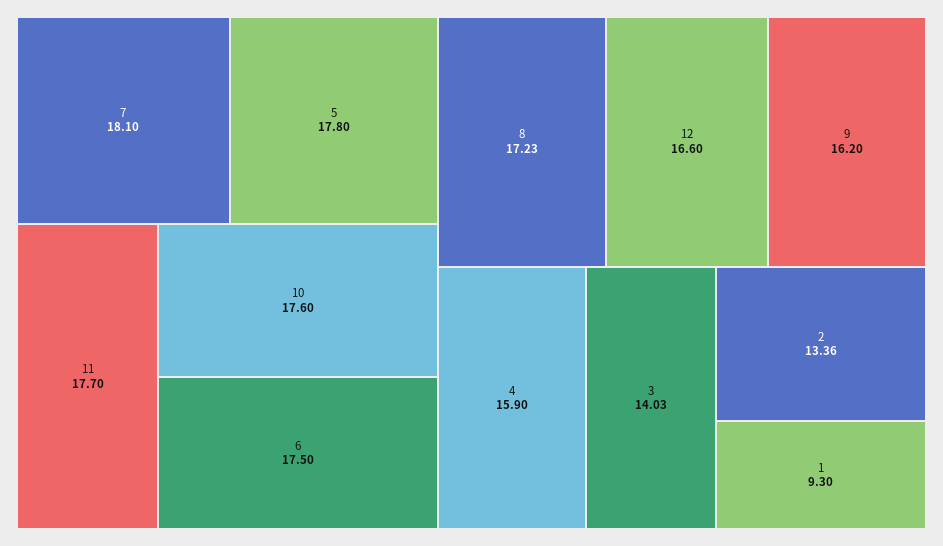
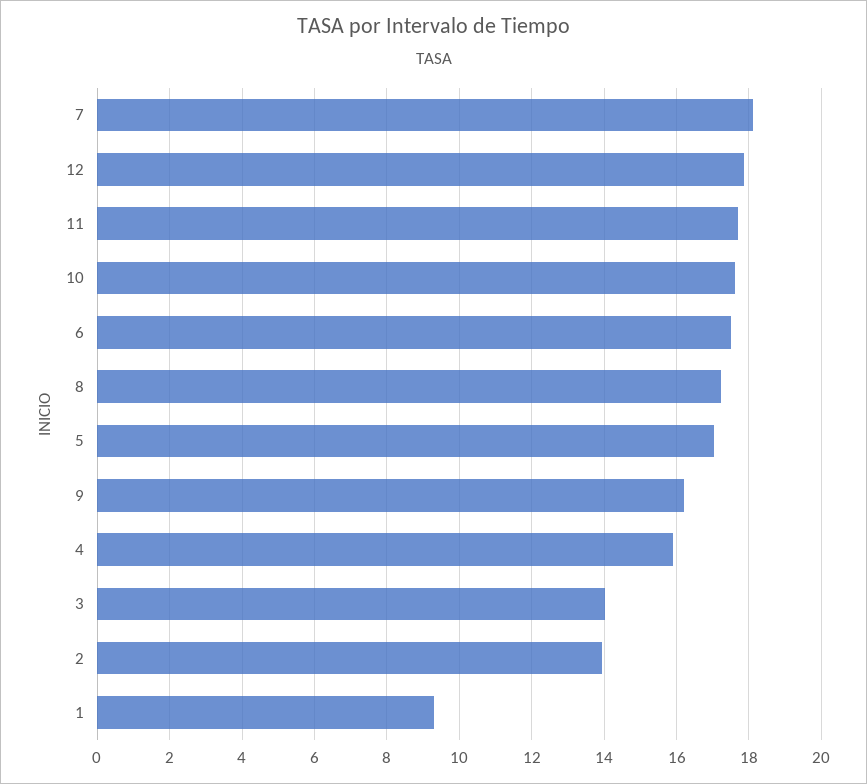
  {
    "7": 18.1,
-   "5": 17.8,
+   "5": 17,
    "11": 17.7,
    "10": 17.6,
    "6": 17.5,
    "8": 17.23,
-   "12": 16.6,
+   "12": 17.8,
    "9": 16.2,
    "4": 15.9,
    "3": 14.03,
-   "2": 13.36,
+   "2": 14,
    "1": 9.3
  }

